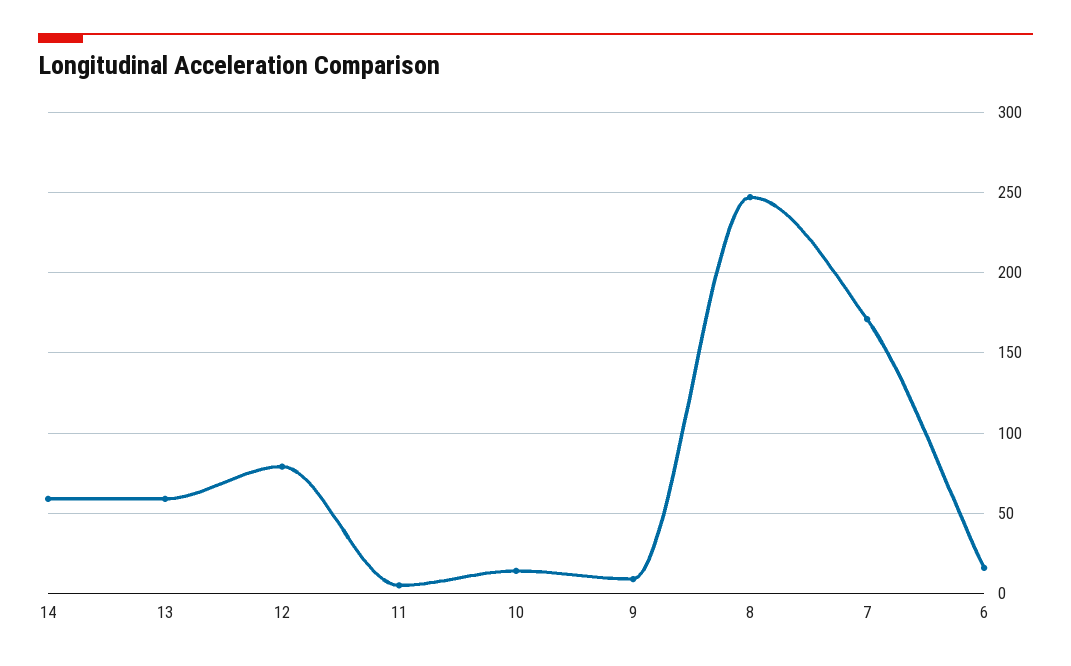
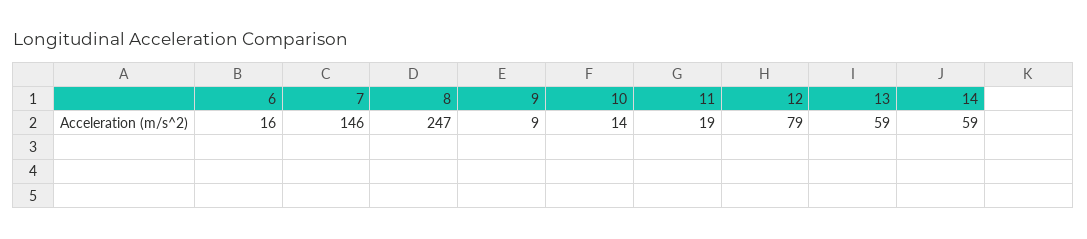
  {
    "14": 59,
    "13": 59,
    "12": 79,
-   "11": 5,
+   "11": 19,
    "10": 14,
    "9": 9,
    "8": 247,
-   "7": 170,
+   "7": 146,
    "6": 16
  }

